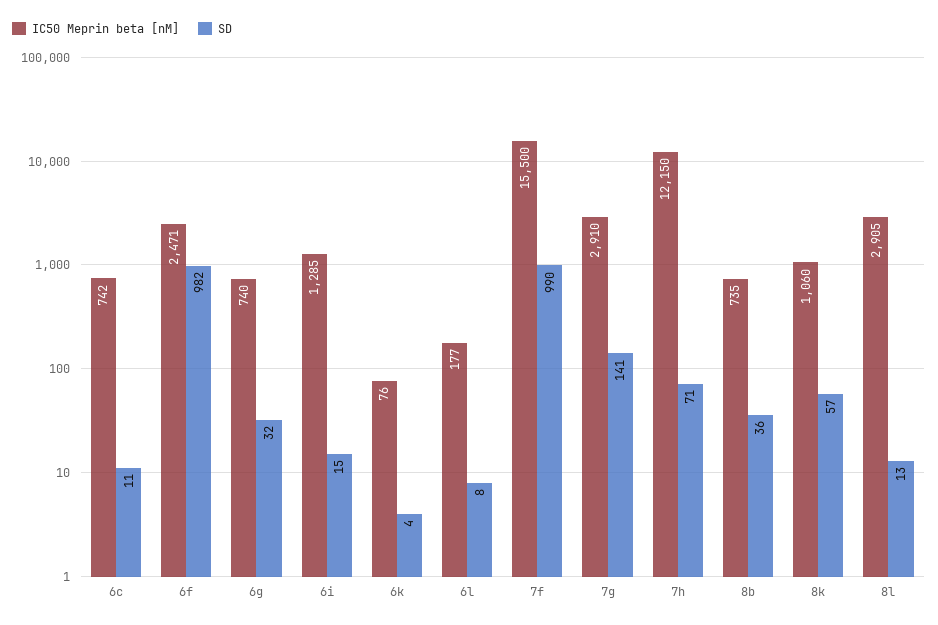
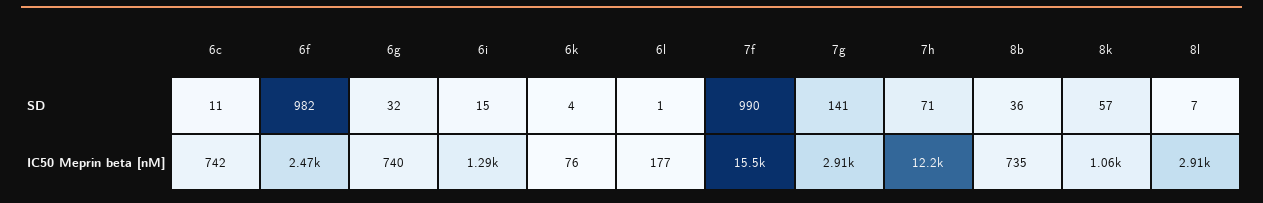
  {
    "IC50 Meprin beta [nM]": {
      "6c": 742,
      "6f": 2471,
      "6g": 740,
      "6i": 1285,
      "6k": 76,
      "6l": 177,
      "7f": 15500,
      "7g": 2910,
      "7h": 12150,
      "8b": 735,
      "8k": 1060,
      "8l": 2905
    },
    "SD": {
      "6c": 11,
      "6f": 982,
      "6g": 32,
      "6i": 15,
      "6k": 4,
-     "6l": 8,
+     "6l": 1,
      "7f": 990,
      "7g": 141,
      "7h": 71,
      "8b": 36,
      "8k": 57,
-     "8l": 13
+     "8l": 7
    }
  }

